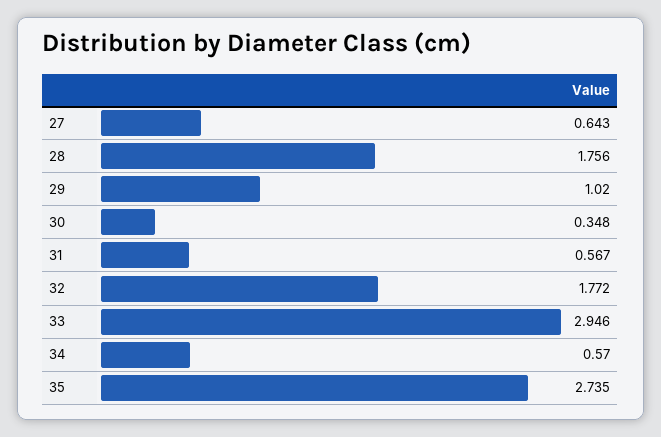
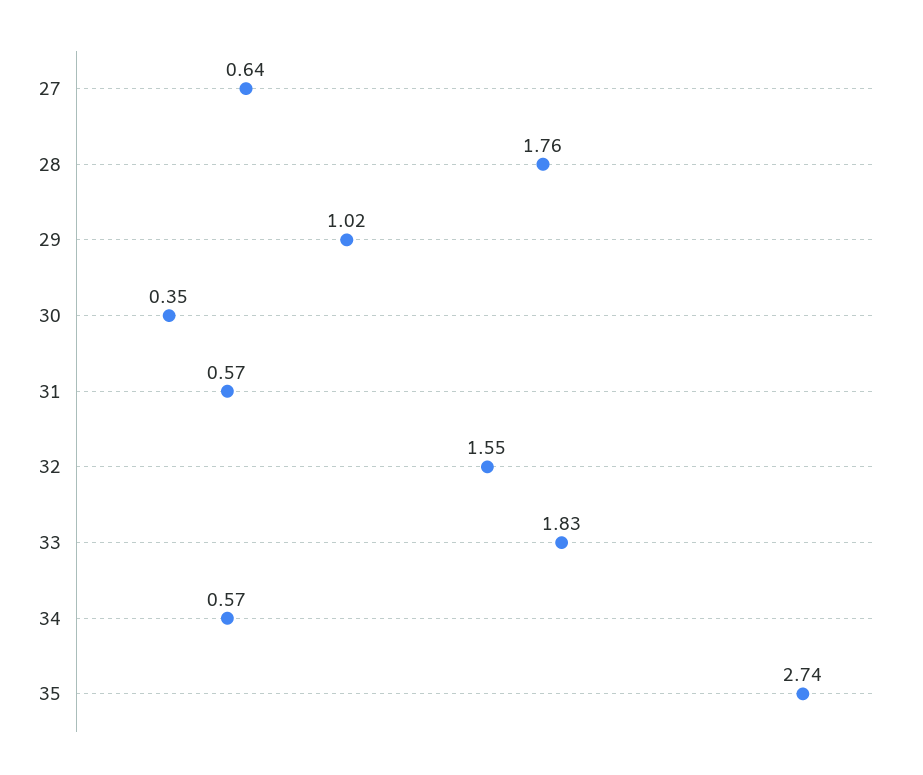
  {
    "27": 0.643,
    "28": 1.756,
    "29": 1.02,
    "30": 0.348,
    "31": 0.567,
-   "32": 1.772,
+   "32": 1.55,
-   "33": 2.946,
+   "33": 1.83,
    "34": 0.57,
    "35": 2.735
  }

